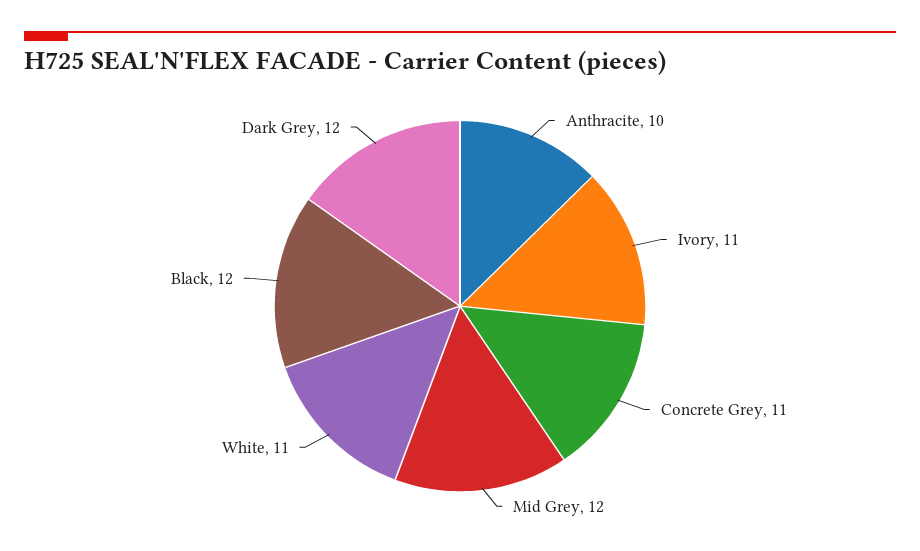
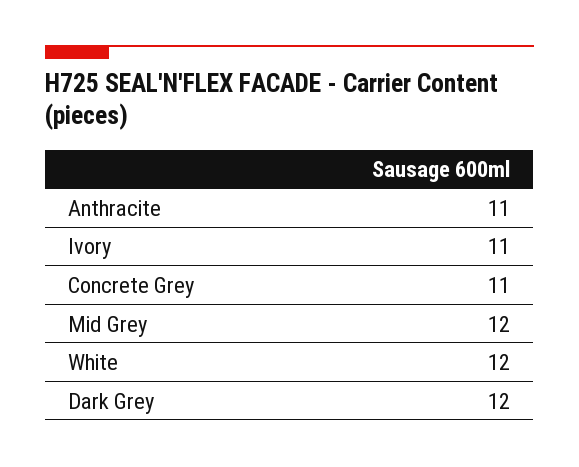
  {
-   "Anthracite": 10,
+   "Anthracite": 11,
    "Ivory": 11,
    "Concrete Grey": 11,
    "Mid Grey": 12,
-   "White": 11,
+   "White": 12,
-   "Black": 12,
    "Dark Grey": 12
  }

